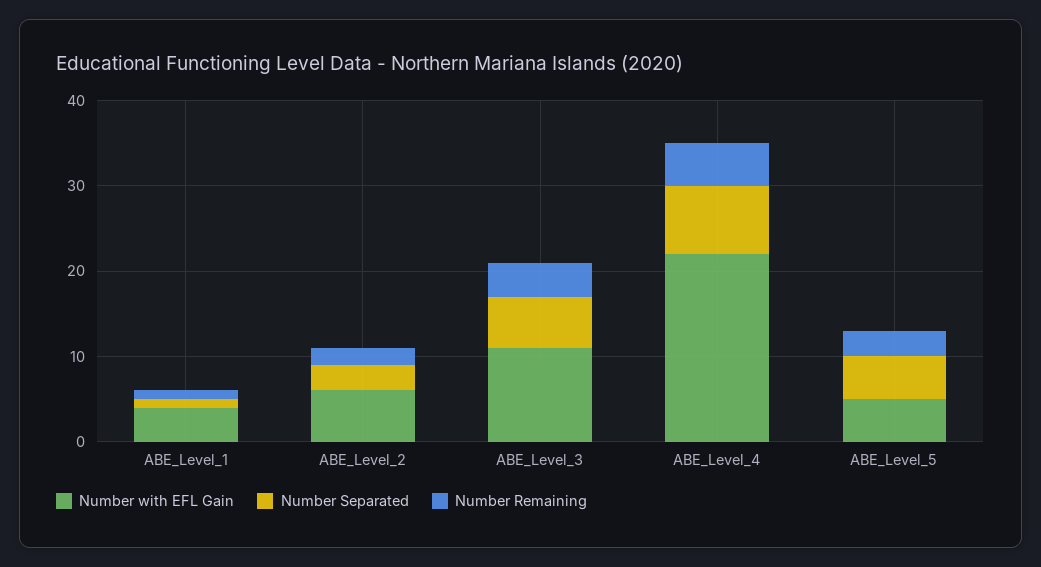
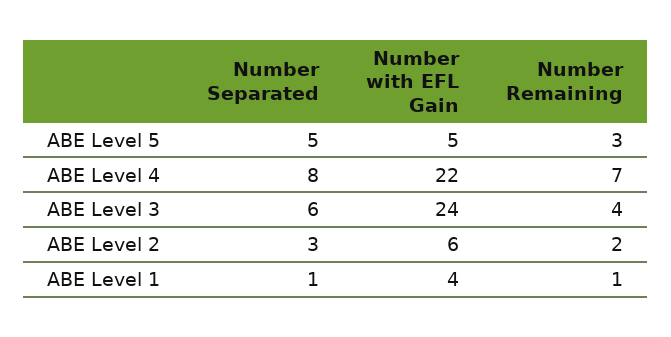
  {
    "Number with EFL Gain": {
      "ABE_Level_1": 4,
      "ABE_Level_2": 6,
-     "ABE_Level_3": 11,
+     "ABE_Level_3": 24,
      "ABE_Level_4": 22,
      "ABE_Level_5": 5
    },
    "Number Separated": {
      "ABE_Level_1": 1,
      "ABE_Level_2": 3,
      "ABE_Level_3": 6,
      "ABE_Level_4": 8,
      "ABE_Level_5": 5
    },
    "Number Remaining": {
      "ABE_Level_1": 1,
      "ABE_Level_2": 2,
      "ABE_Level_3": 4,
-     "ABE_Level_4": 5,
+     "ABE_Level_4": 7,
      "ABE_Level_5": 3
    }
  }

